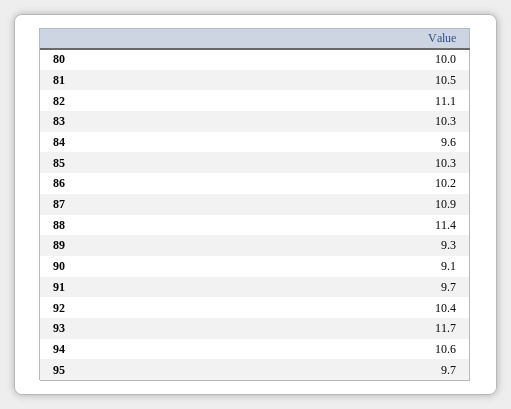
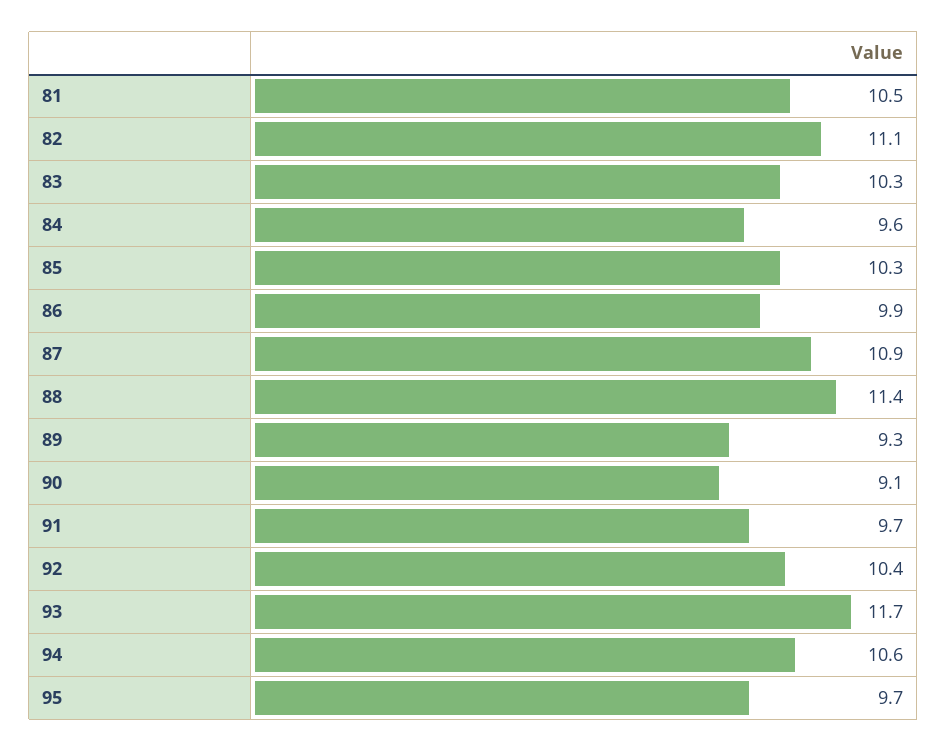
  {
-   "80": 10,
    "81": 10.5,
    "82": 11.1,
    "83": 10.3,
    "84": 9.6,
    "85": 10.3,
-   "86": 10.2,
+   "86": 9.9,
    "87": 10.9,
    "88": 11.4,
    "89": 9.3,
    "90": 9.1,
    "91": 9.7,
    "92": 10.4,
    "93": 11.7,
    "94": 10.6,
    "95": 9.7
  }

